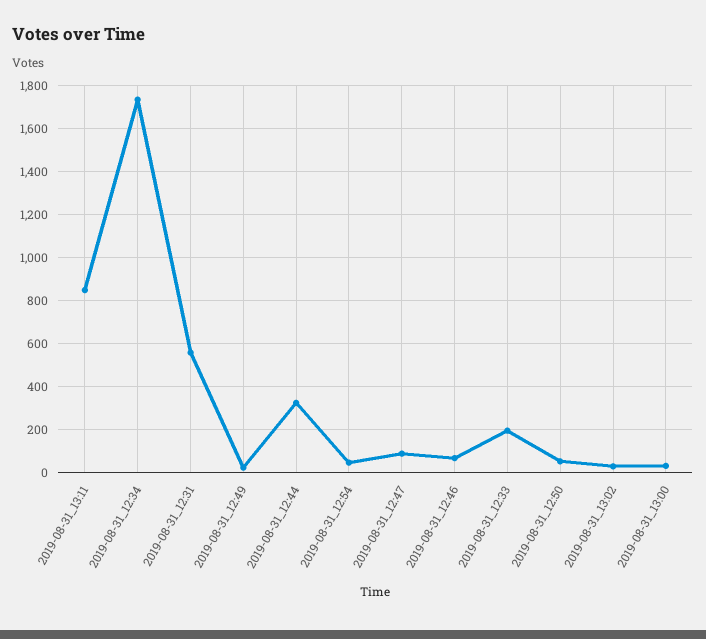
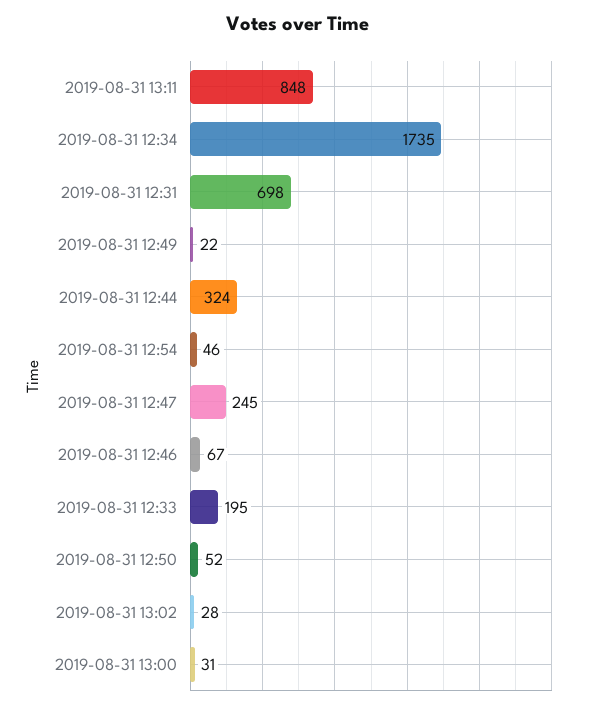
  {
    "2019-08-31_13:11": 848,
    "2019-08-31_12:34": 1735,
-   "2019-08-31_12:31": 550,
+   "2019-08-31_12:31": 698,
    "2019-08-31_12:49": 22,
    "2019-08-31_12:44": 324,
    "2019-08-31_12:54": 46,
-   "2019-08-31_12:47": 100,
+   "2019-08-31_12:47": 245,
    "2019-08-31_12:46": 67,
    "2019-08-31_12:33": 195,
    "2019-08-31_12:50": 52,
    "2019-08-31_13:02": 28,
    "2019-08-31_13:00": 31
  }

